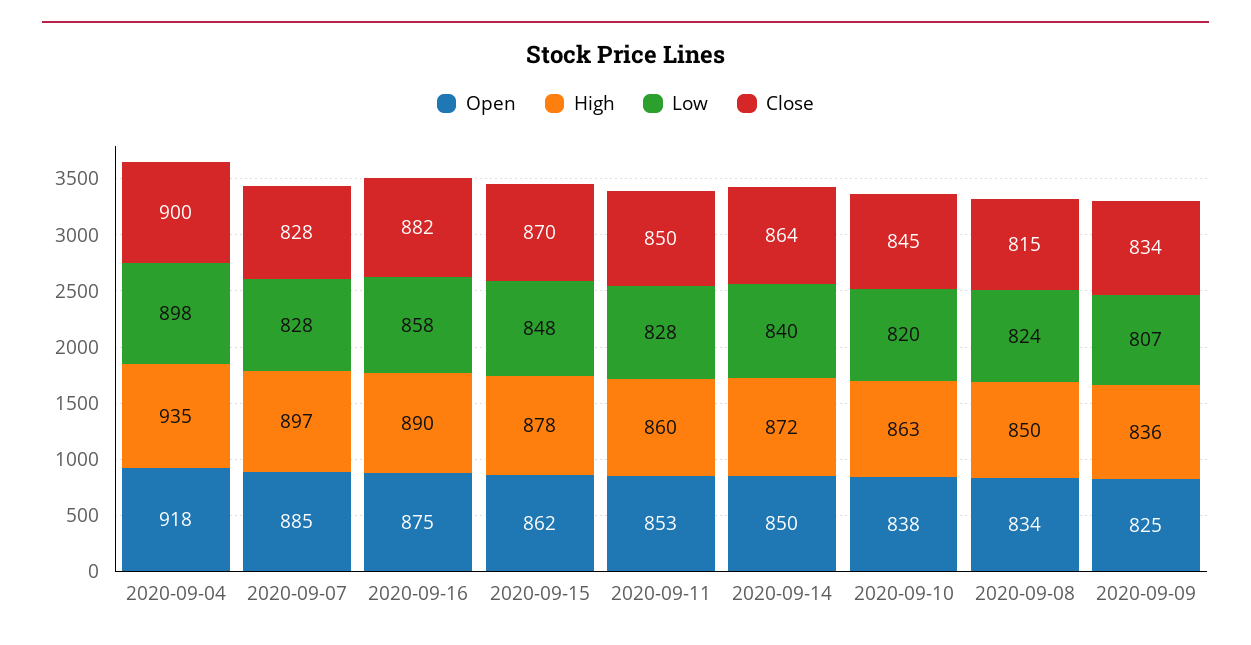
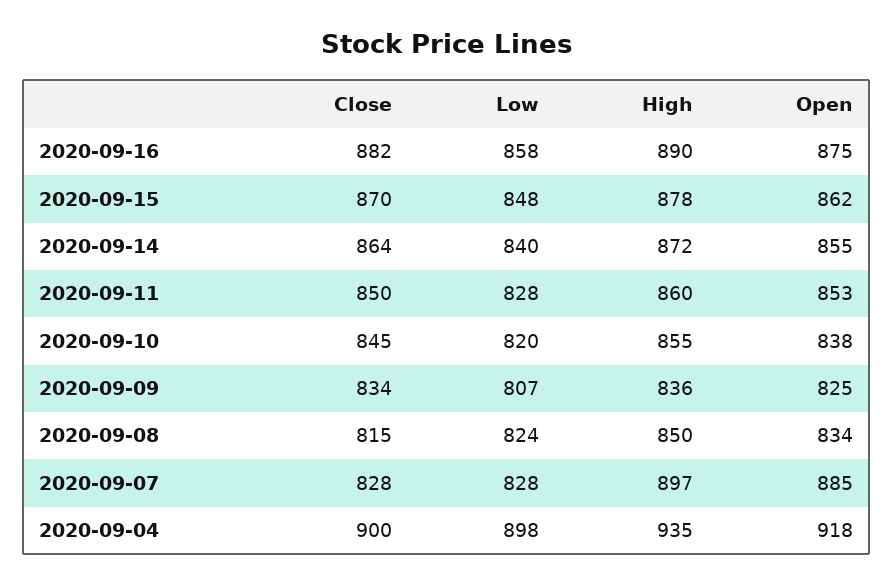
  {
    "Open": {
      "2020-09-04": 918,
      "2020-09-07": 885,
      "2020-09-16": 875,
      "2020-09-15": 862,
      "2020-09-11": 853,
-     "2020-09-14": 850,
+     "2020-09-14": 855,
      "2020-09-10": 838,
      "2020-09-08": 834,
      "2020-09-09": 825
    },
    "High": {
      "2020-09-04": 935,
      "2020-09-07": 897,
      "2020-09-16": 890,
      "2020-09-15": 878,
      "2020-09-11": 860,
      "2020-09-14": 872,
-     "2020-09-10": 863,
+     "2020-09-10": 855,
      "2020-09-08": 850,
      "2020-09-09": 836
    },
    "Low": {
      "2020-09-04": 898,
      "2020-09-07": 828,
      "2020-09-16": 858,
      "2020-09-15": 848,
      "2020-09-11": 828,
      "2020-09-14": 840,
      "2020-09-10": 820,
      "2020-09-08": 824,
      "2020-09-09": 807
    },
    "Close": {
      "2020-09-04": 900,
      "2020-09-07": 828,
      "2020-09-16": 882,
      "2020-09-15": 870,
      "2020-09-11": 850,
      "2020-09-14": 864,
      "2020-09-10": 845,
      "2020-09-08": 815,
      "2020-09-09": 834
    }
  }

